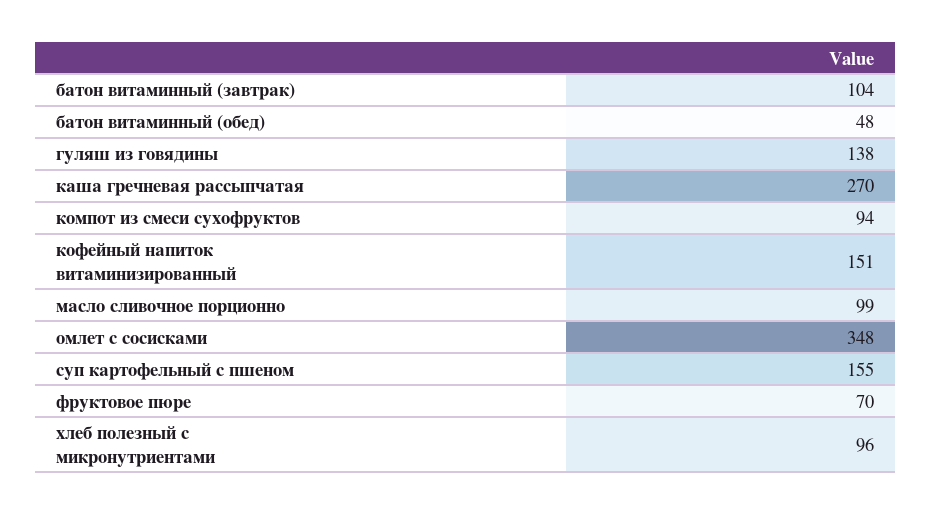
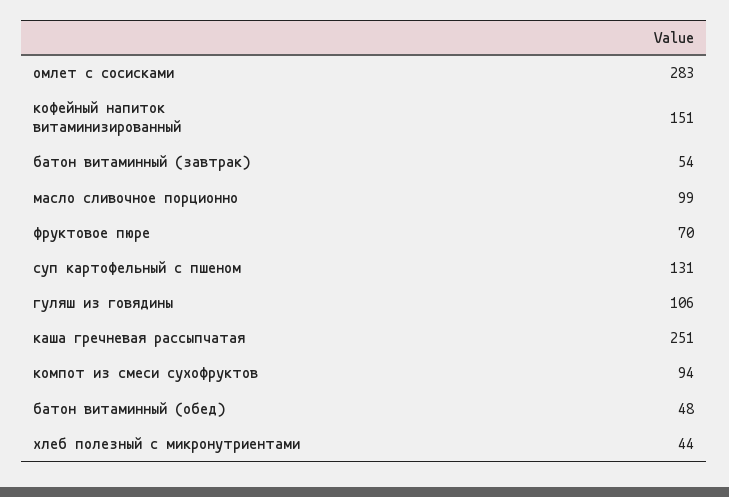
  {
-   "батон витаминный (завтрак)": 104,
+   "батон витаминный (завтрак)": 54,
    "батон витаминный (обед)": 48,
-   "гуляш из говядины": 138,
+   "гуляш из говядины": 106,
-   "каша гречневая рассыпчатая": 270,
+   "каша гречневая рассыпчатая": 251,
    "компот из смеси сухофруктов": 94,
    "кофейный напиток витаминизированный": 151,
    "масло сливочное порционно": 99,
-   "омлет с сосисками": 348,
+   "омлет с сосисками": 283,
-   "суп картофельный с пшеном": 155,
+   "суп картофельный с пшеном": 131,
    "фруктовое пюре": 70,
-   "хлеб полезный с микронутриентами": 96
+   "хлеб полезный с микронутриентами": 44
  }

